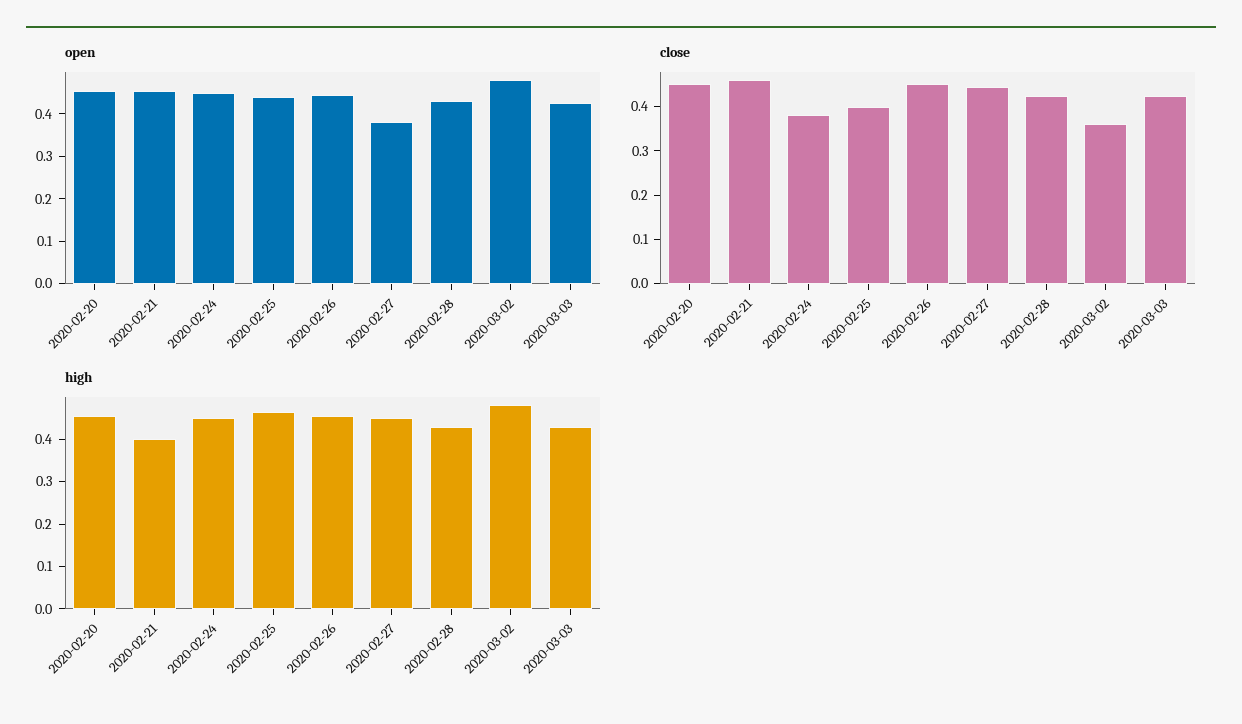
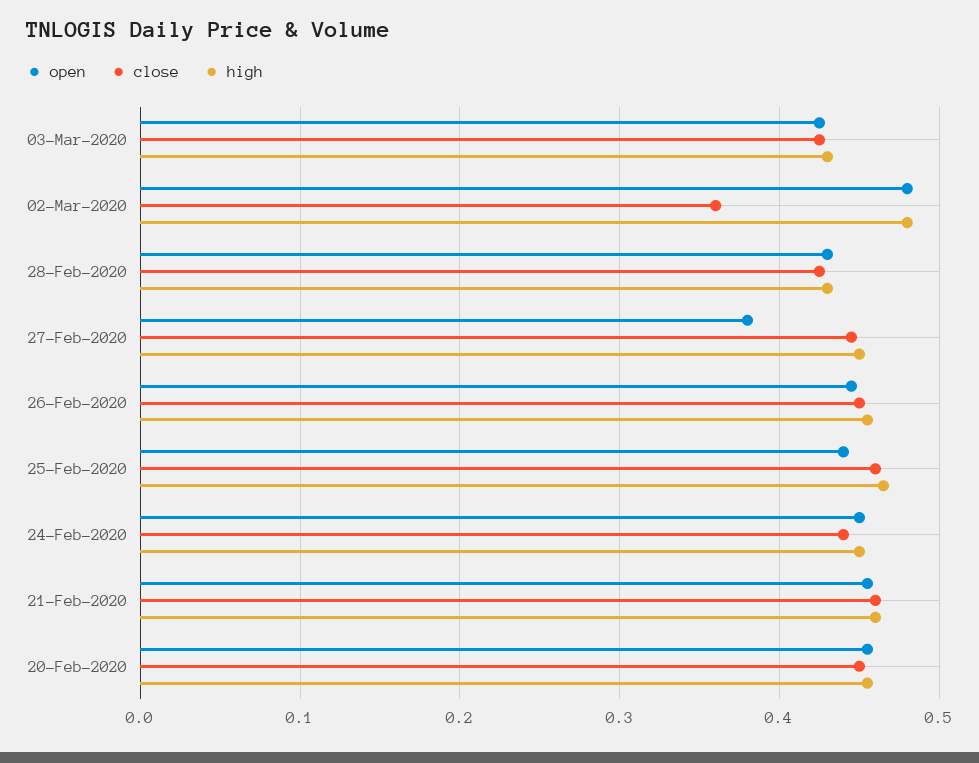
  {
    "open": {
      "2020-02-20": 0.46,
      "2020-02-21": 0.46,
      "2020-02-24": 0.45,
      "2020-02-25": 0.44,
      "2020-02-26": 0.45,
      "2020-02-27": 0.38,
      "2020-02-28": 0.43,
      "2020-03-02": 0.48,
      "2020-03-03": 0.43
    },
    "close": {
      "2020-02-20": 0.45,
      "2020-02-21": 0.46,
-     "2020-02-24": 0.38,
+     "2020-02-24": 0.44,
-     "2020-02-25": 0.4,
+     "2020-02-25": 0.46,
      "2020-02-26": 0.45,
      "2020-02-27": 0.45,
      "2020-02-28": 0.43,
      "2020-03-02": 0.36,
      "2020-03-03": 0.43
    },
    "high": {
      "2020-02-20": 0.46,
-     "2020-02-21": 0.4,
+     "2020-02-21": 0.46,
      "2020-02-24": 0.45,
      "2020-02-25": 0.47,
      "2020-02-26": 0.46,
      "2020-02-27": 0.45,
      "2020-02-28": 0.43,
      "2020-03-02": 0.48,
      "2020-03-03": 0.43
    }
  }

